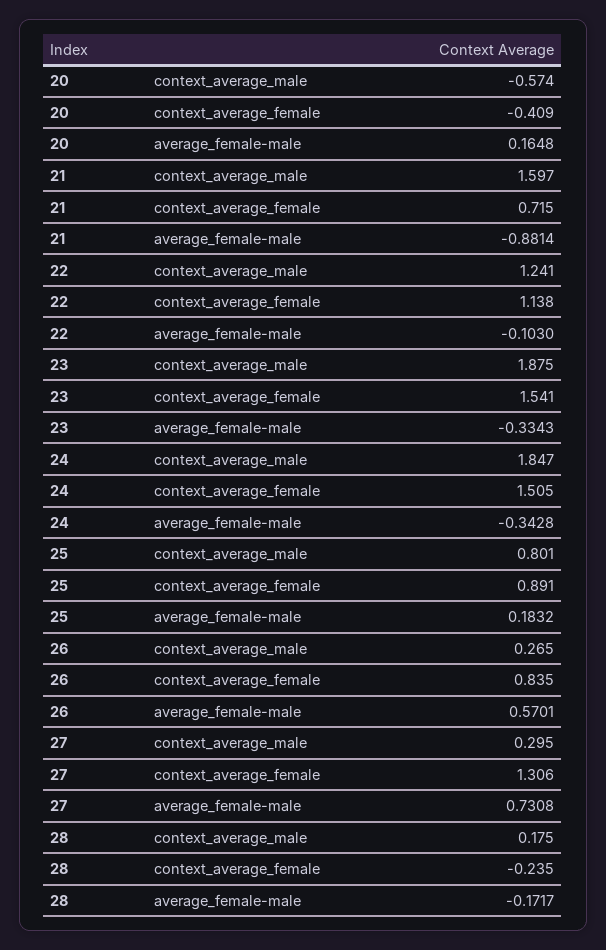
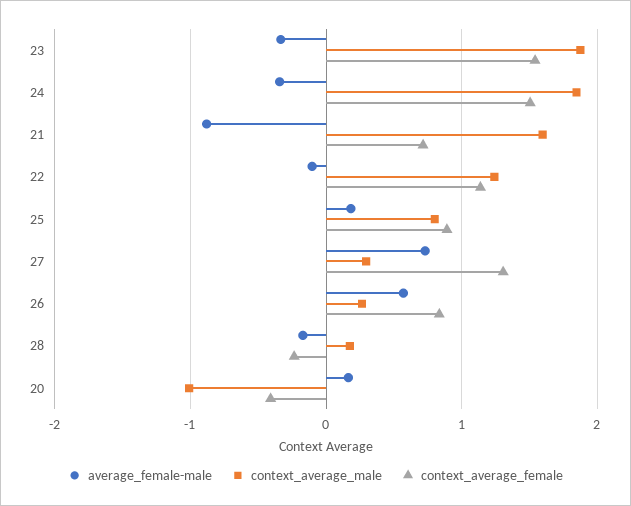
  {
    "context_average_male": {
-     "20": -0.574,
+     "20": -1,
      "21": 1.597,
      "22": 1.241,
      "23": 1.875,
      "24": 1.847,
      "25": 0.801,
      "26": 0.265,
      "27": 0.295,
      "28": 0.175
    },
    "context_average_female": {
      "20": -0.409,
      "21": 0.715,
      "22": 1.138,
      "23": 1.541,
      "24": 1.505,
      "25": 0.891,
      "26": 0.835,
      "27": 1.306,
      "28": -0.235
    },
    "average_female-male": {
      "20": 0.1648,
      "21": -0.8814,
      "22": -0.103,
      "23": -0.3343,
      "24": -0.3428,
      "25": 0.1832,
      "26": 0.5701,
      "27": 0.7308,
      "28": -0.1717
    }
  }

